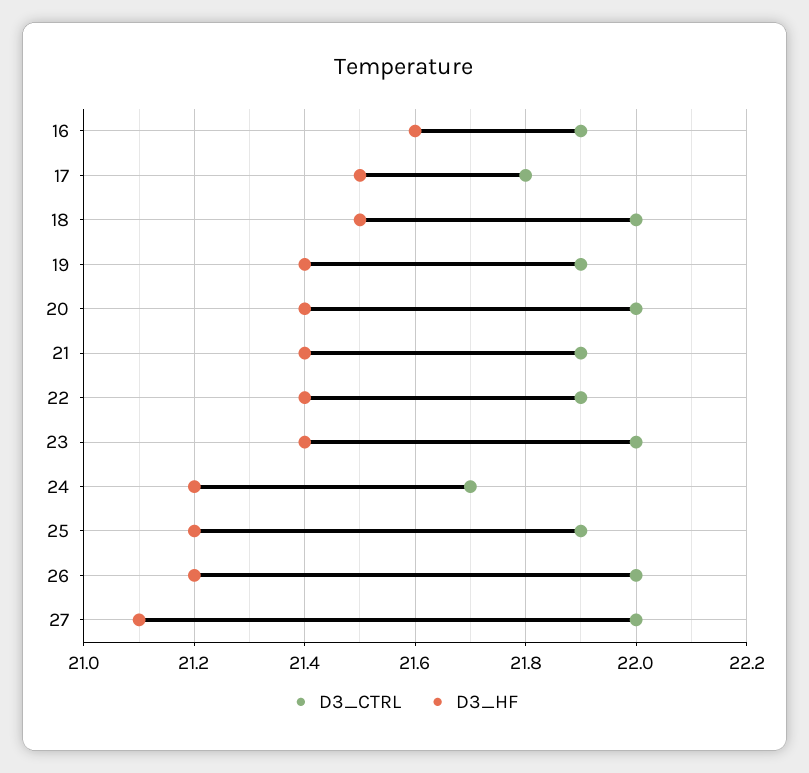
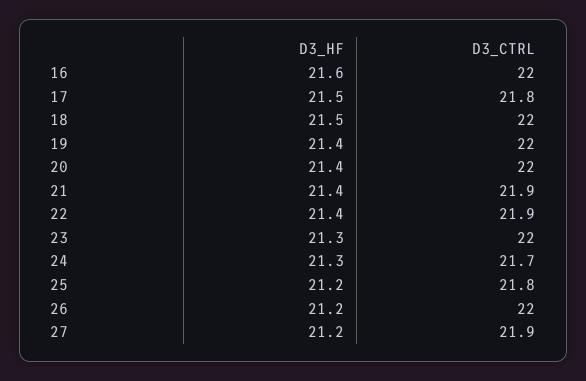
  {
    "D3_CTRL": {
-     "16": 21.9,
+     "16": 22,
      "17": 21.8,
      "18": 22,
-     "19": 21.9,
+     "19": 22,
      "20": 22,
      "21": 21.9,
      "22": 21.9,
      "23": 22,
      "24": 21.7,
-     "25": 21.9,
+     "25": 21.8,
      "26": 22,
-     "27": 22
+     "27": 21.9
    },
    "D3_HF": {
      "16": 21.6,
      "17": 21.5,
      "18": 21.5,
      "19": 21.4,
      "20": 21.4,
      "21": 21.4,
      "22": 21.4,
-     "23": 21.4,
+     "23": 21.3,
-     "24": 21.2,
+     "24": 21.3,
      "25": 21.2,
      "26": 21.2,
-     "27": 21.1
+     "27": 21.2
    }
  }

